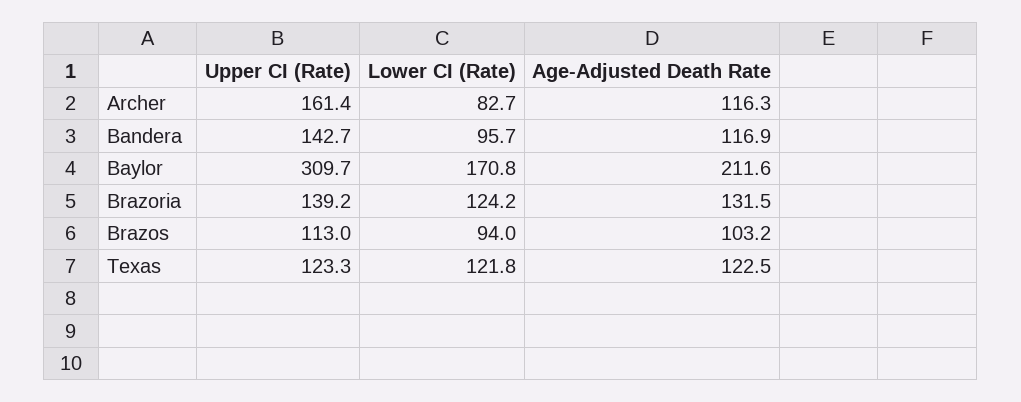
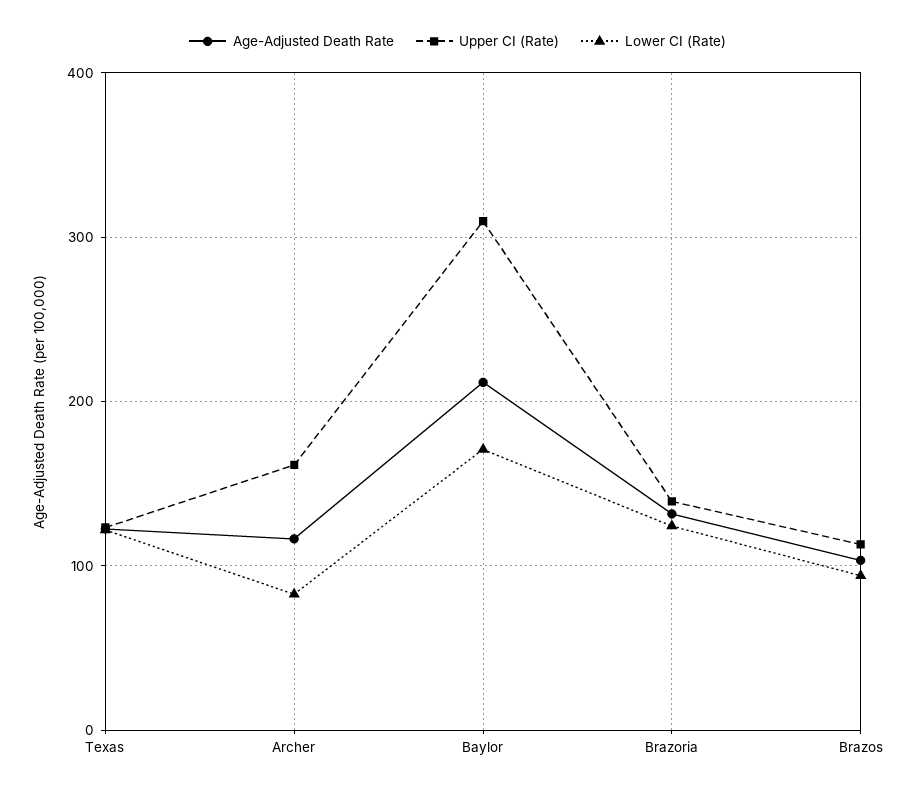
  {
    "Upper CI (Rate)": {
      "Archer": 161.4,
-     "Bandera": 142.7,
      "Baylor": 309.7,
      "Brazoria": 139.2,
      "Brazos": 113,
      "Texas": 123.3
    },
    "Lower CI (Rate)": {
      "Archer": 82.7,
-     "Bandera": 95.7,
      "Baylor": 170.8,
      "Brazoria": 124.2,
      "Brazos": 94,
      "Texas": 121.8
    },
    "Age-Adjusted Death Rate": {
      "Archer": 116.3,
-     "Bandera": 116.9,
      "Baylor": 211.6,
      "Brazoria": 131.5,
      "Brazos": 103.2,
      "Texas": 122.5
    }
  }

